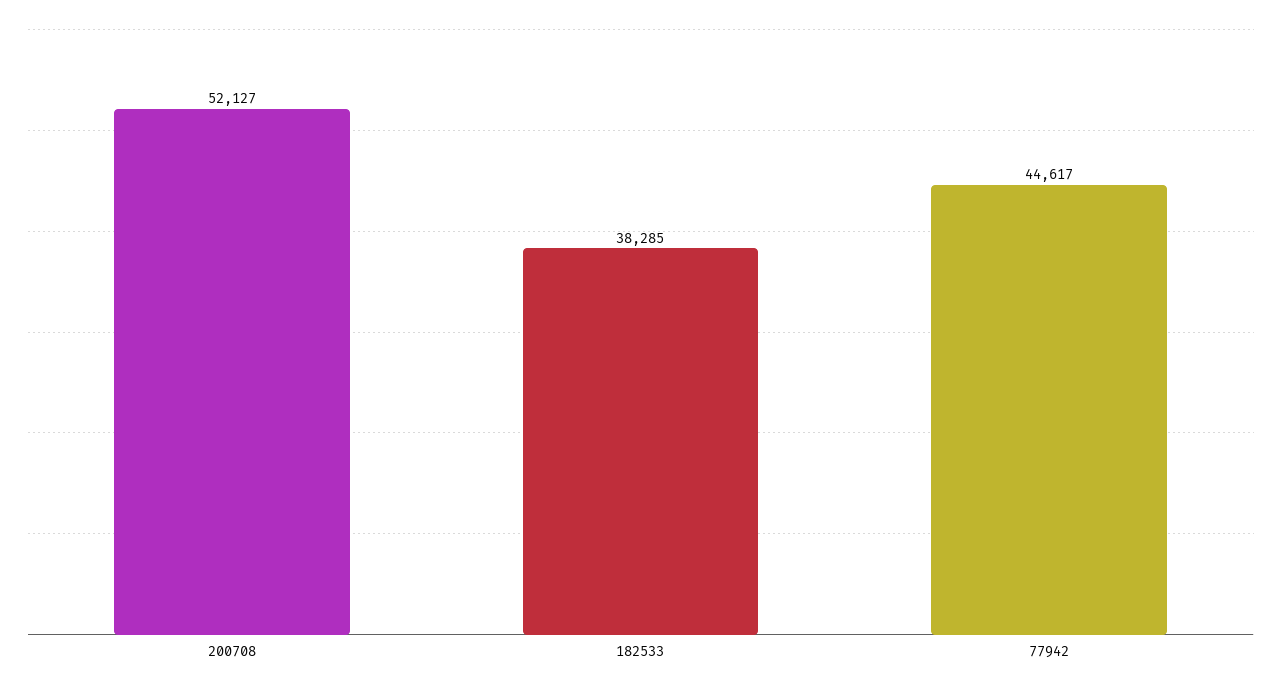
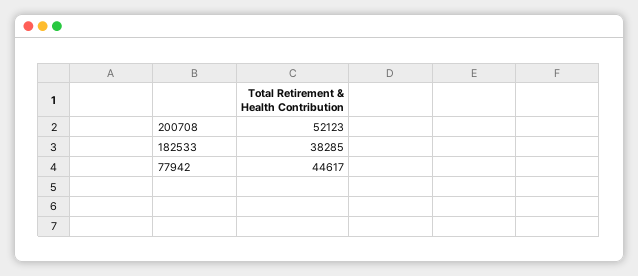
  {
-   "200708": 52127,
+   "200708": 52123,
    "182533": 38285,
    "77942": 44617
  }

